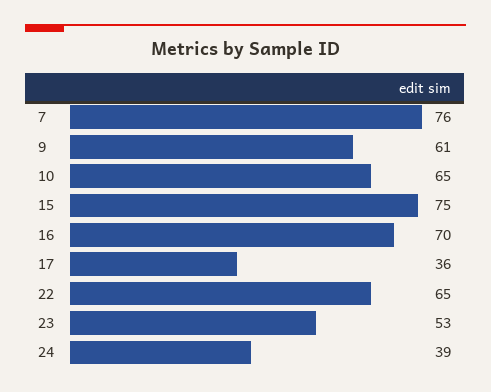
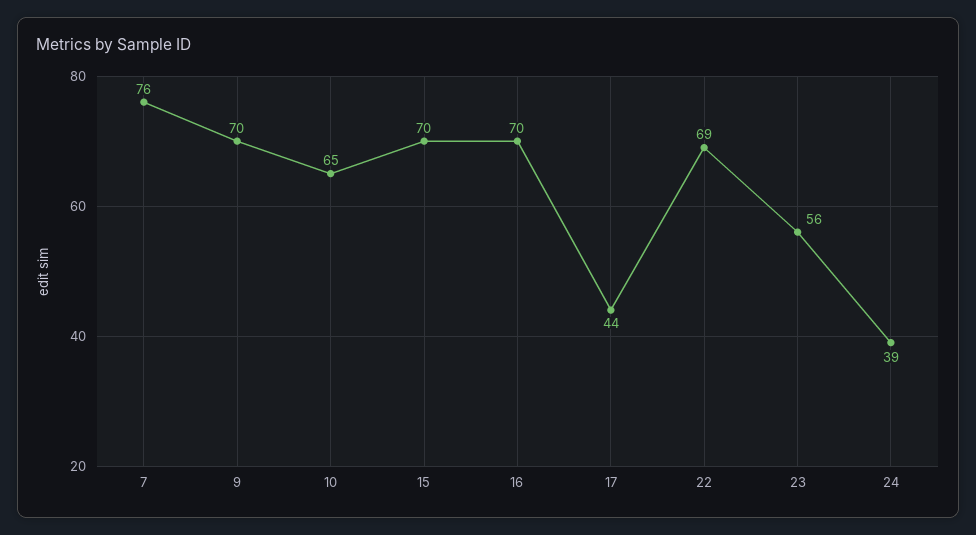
  {
    "7": 76,
-   "9": 61,
+   "9": 70,
    "10": 65,
-   "15": 75,
+   "15": 70,
    "16": 70,
-   "17": 36,
+   "17": 44,
-   "22": 65,
+   "22": 69,
-   "23": 53,
+   "23": 56,
    "24": 39
  }

